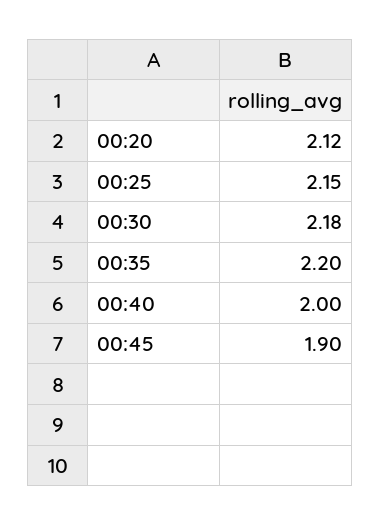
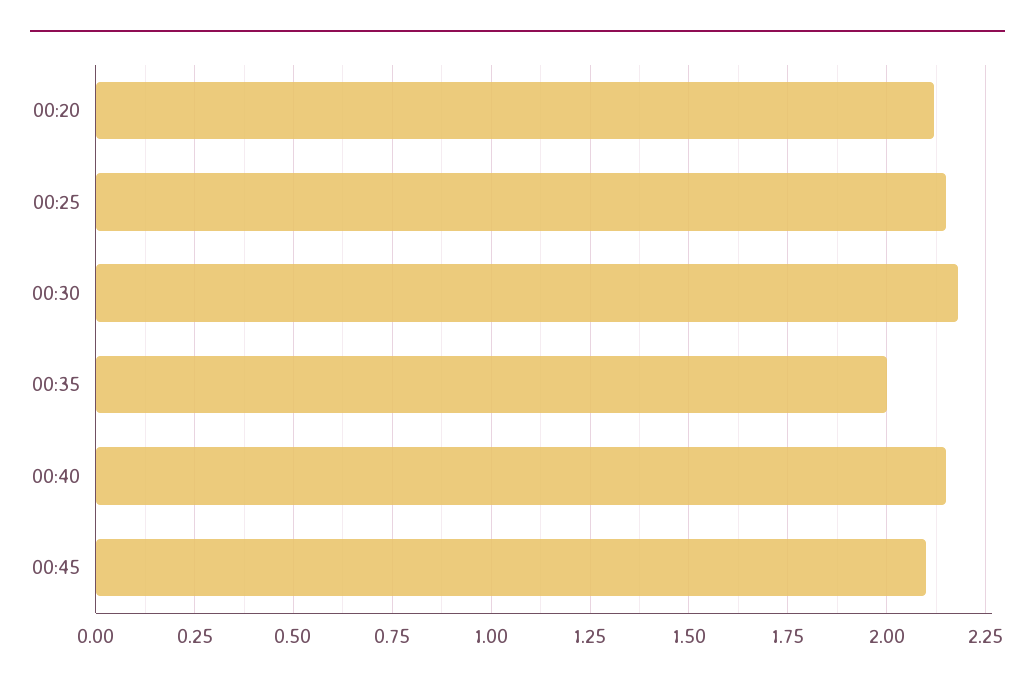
  {
    "00:20": 2.12,
    "00:25": 2.15,
    "00:30": 2.18,
-   "00:35": 2.2,
+   "00:35": 2,
-   "00:40": 2,
+   "00:40": 2.15,
-   "00:45": 1.9
+   "00:45": 2.1
  }

